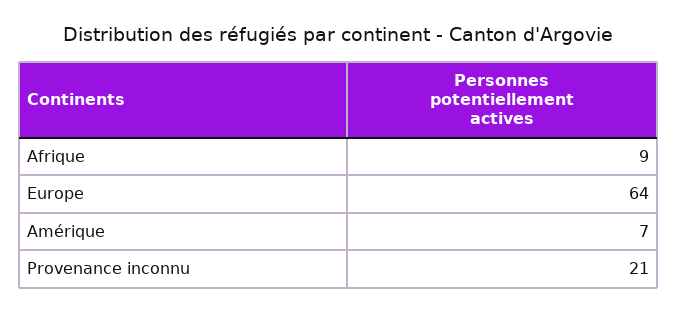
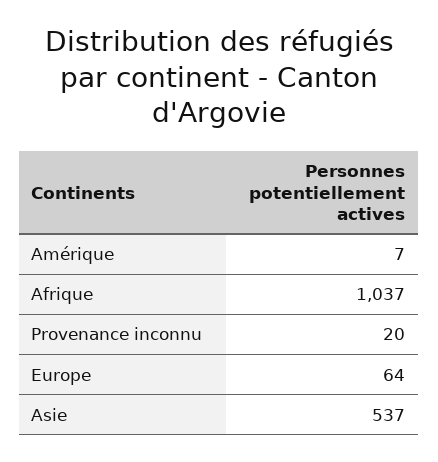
  {
-   "Afrique": 9,
+   "Afrique": 1037,
    "Europe": 64,
    "Amérique": 7,
-   "Provenance inconnu": 21
+   "Provenance inconnu": 20,
+   "Asie": 537
  }

